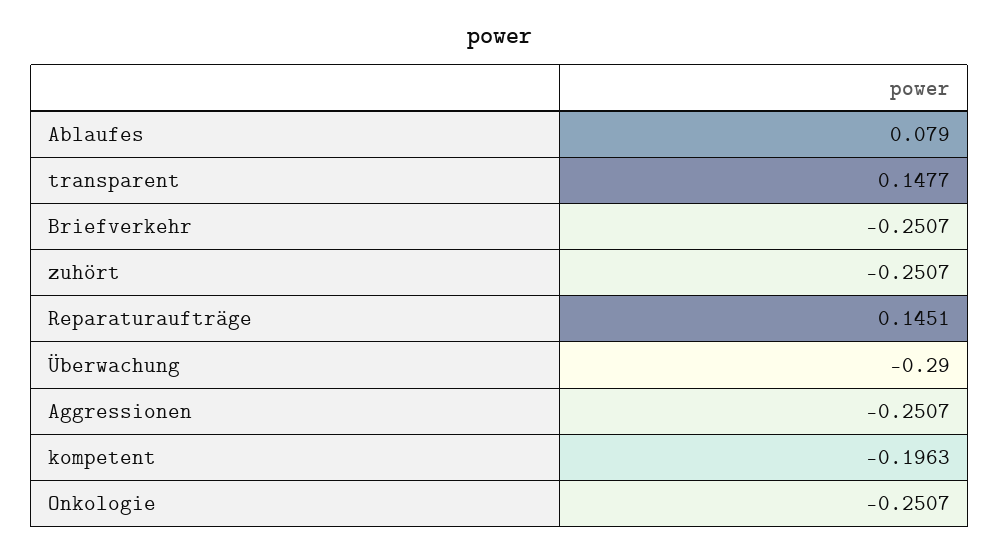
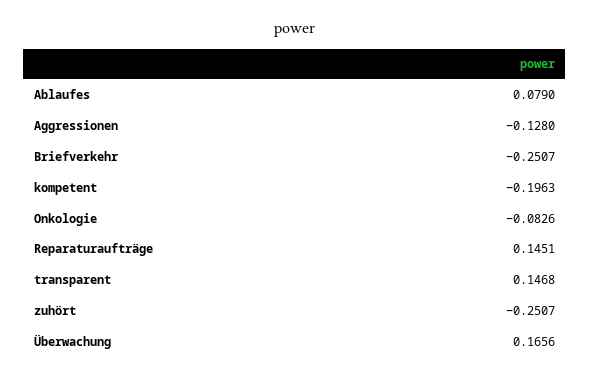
  {
    "Ablaufes": 0.079,
-   "transparent": 0.1477,
+   "transparent": 0.1468,
    "Briefverkehr": -0.2507,
    "zuhört": -0.2507,
    "Reparaturaufträge": 0.1451,
-   "Überwachung": -0.29,
+   "Überwachung": 0.1656,
-   "Aggressionen": -0.2507,
+   "Aggressionen": -0.128,
    "kompetent": -0.1963,
-   "Onkologie": -0.2507
+   "Onkologie": -0.0826
  }

